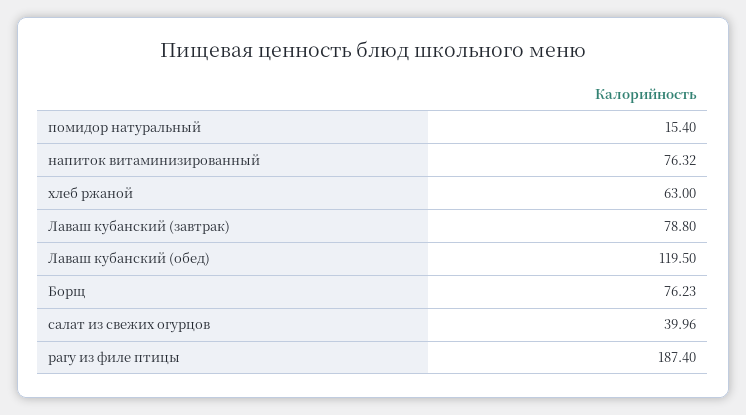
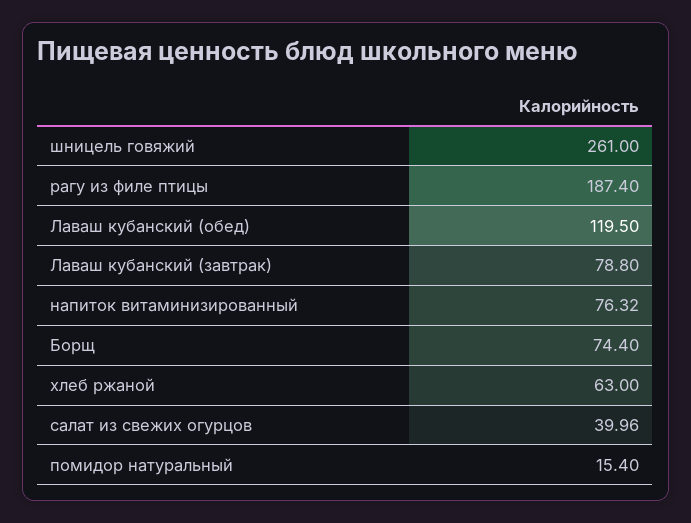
  {
    "помидор натуральный": 15.4,
    "напиток витаминизированный": 76.32,
    "хлеб ржаной": 63,
    "Лаваш кубанский (завтрак)": 78.8,
    "Лаваш кубанский (обед)": 119.5,
-   "Борщ": 76.23,
+   "Борщ": 74.4,
    "салат из свежих огурцов": 39.96,
-   "рагу из филе птицы": 187.4
+   "рагу из филе птицы": 187.4,
+   "шницель говяжий": 261
  }

